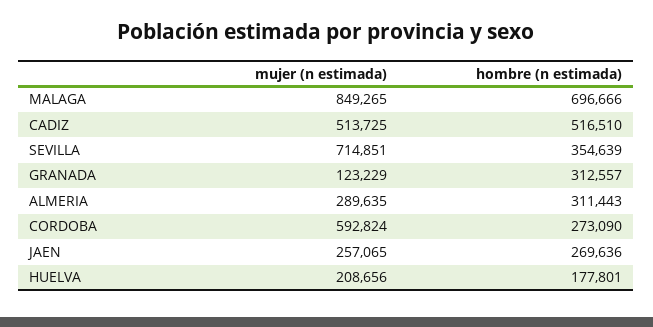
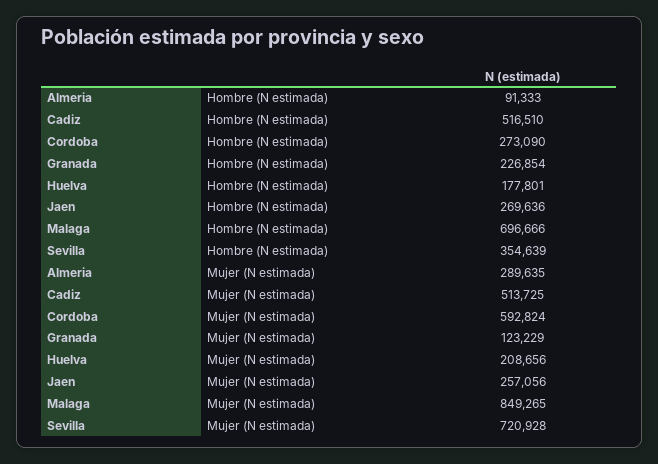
  {
    "mujer (n estimada)": {
      "MALAGA": 849265,
      "CADIZ": 513725,
-     "SEVILLA": 714851,
+     "SEVILLA": 720928,
      "GRANADA": 123229,
      "ALMERIA": 289635,
      "CORDOBA": 592824,
-     "JAEN": 257065,
+     "JAEN": 257056,
      "HUELVA": 208656
    },
    "hombre (n estimada)": {
      "MALAGA": 696666,
      "CADIZ": 516510,
      "SEVILLA": 354639,
-     "GRANADA": 312557,
+     "GRANADA": 226854,
-     "ALMERIA": 311443,
+     "ALMERIA": 91333,
      "CORDOBA": 273090,
      "JAEN": 269636,
      "HUELVA": 177801
    }
  }

